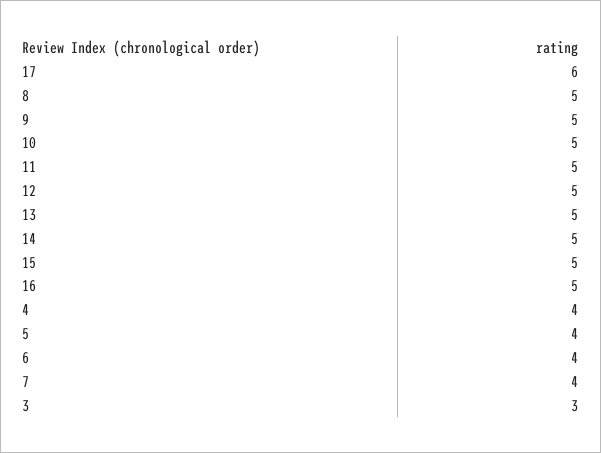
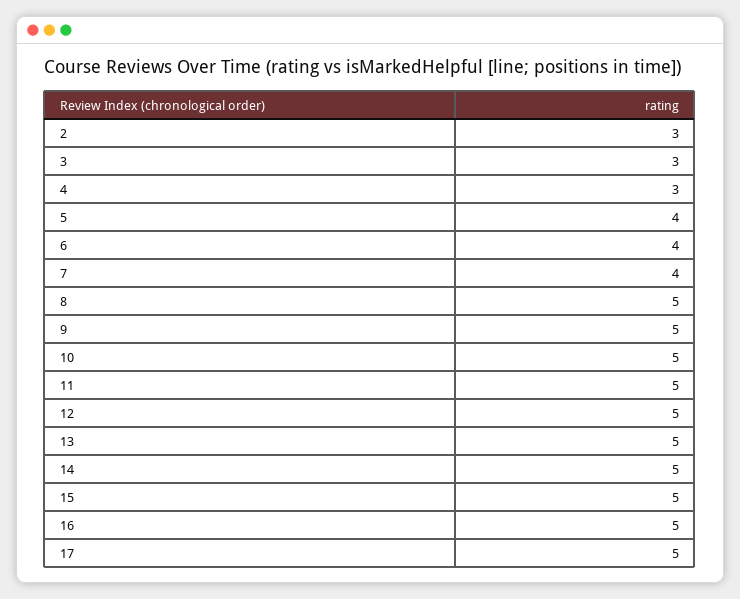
  {
-   "17": 6,
+   "17": 5,
    "8": 5,
    "9": 5,
    "10": 5,
    "11": 5,
    "12": 5,
    "13": 5,
    "14": 5,
    "15": 5,
    "16": 5,
-   "4": 4,
+   "4": 3,
    "5": 4,
    "6": 4,
    "7": 4,
-   "3": 3
+   "3": 3,
+   "2": 3
  }

